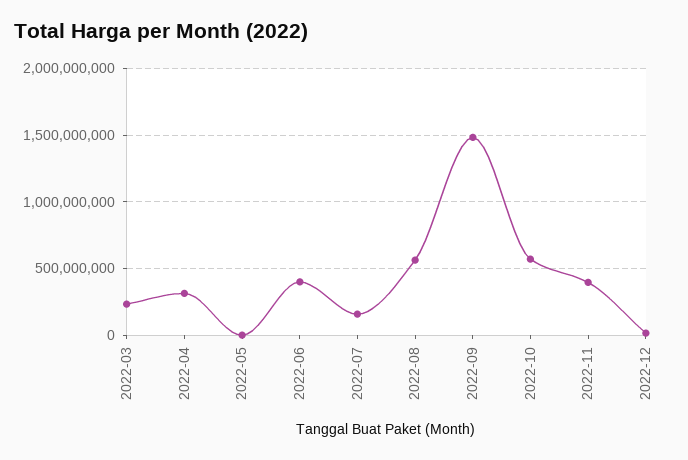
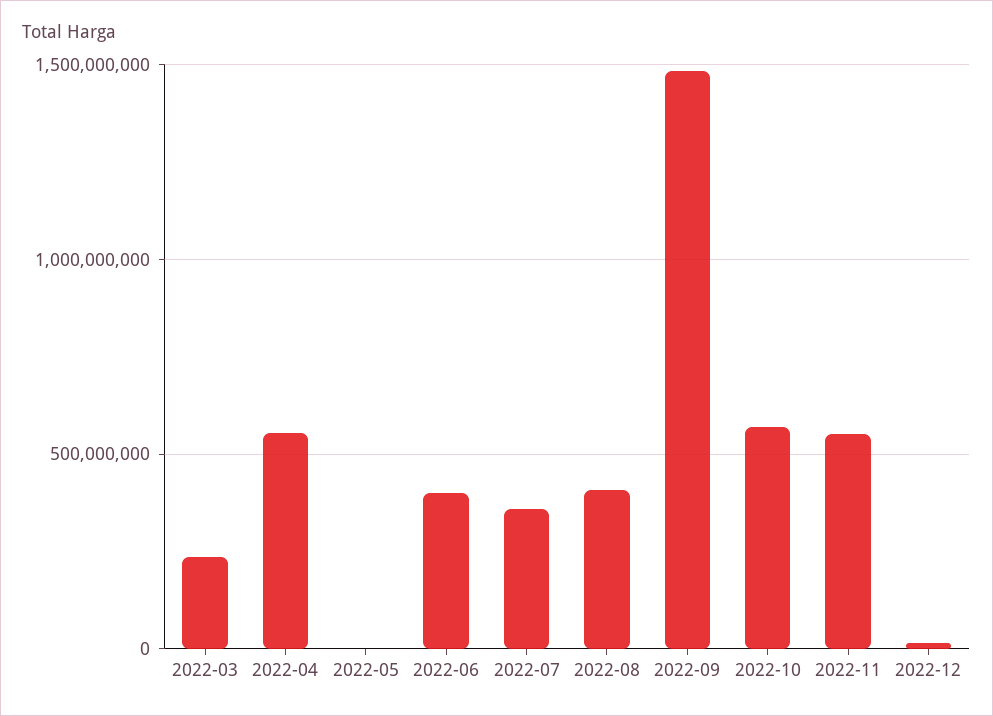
  {
    "2022-03": 250000000,
-   "2022-04": 300000000,
+   "2022-04": 550000000,
    "2022-05": 0,
    "2022-06": 400000000,
-   "2022-07": 150000000,
+   "2022-07": 350000000,
-   "2022-08": 550000000,
+   "2022-08": 400000000,
    "2022-09": 1500000000,
    "2022-10": 550000000,
-   "2022-11": 400000000,
+   "2022-11": 550000000,
    "2022-12": 0
  }

